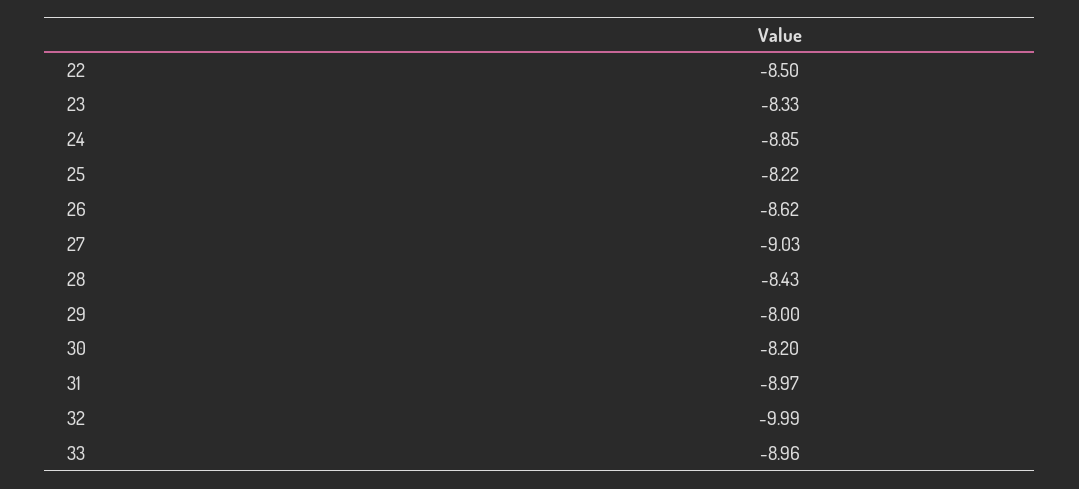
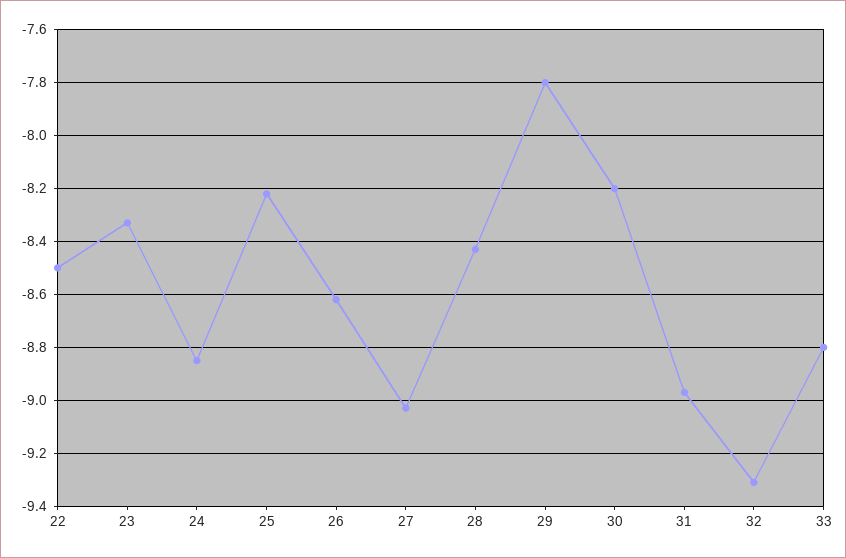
  {
    "22": -8.5,
    "23": -8.33,
    "24": -8.85,
    "25": -8.22,
    "26": -8.62,
    "27": -9.03,
    "28": -8.43,
-   "29": -8,
+   "29": -7.8,
    "30": -8.2,
    "31": -8.97,
-   "32": -9.99,
+   "32": -9.3,
-   "33": -8.96
+   "33": -8.8
  }

